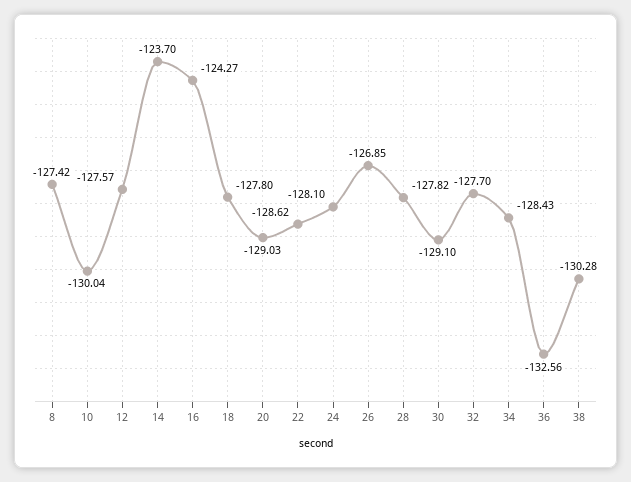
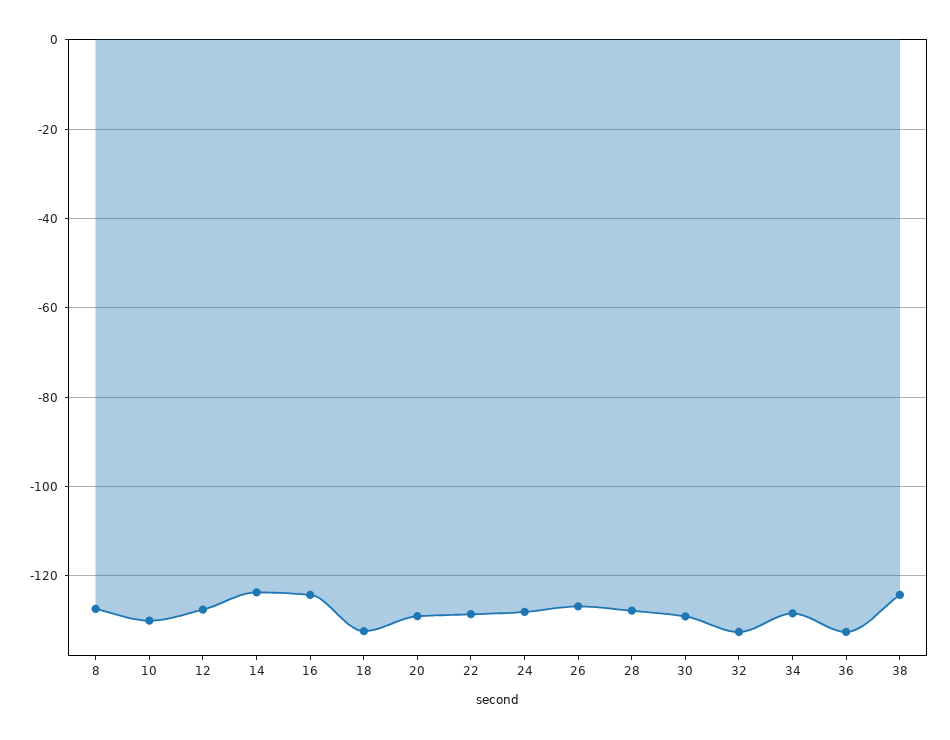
  {
    "8": -127.42,
    "10": -130.04,
    "12": -127.57,
    "14": -123.7,
    "16": -124.27,
-   "18": -127.8,
+   "18": -132,
    "20": -129.03,
    "22": -128.62,
    "24": -128.1,
    "26": -126.85,
    "28": -127.82,
    "30": -129.1,
-   "32": -127.7,
+   "32": -132,
    "34": -128.43,
    "36": -132.56,
-   "38": -130.28
+   "38": -124
  }

